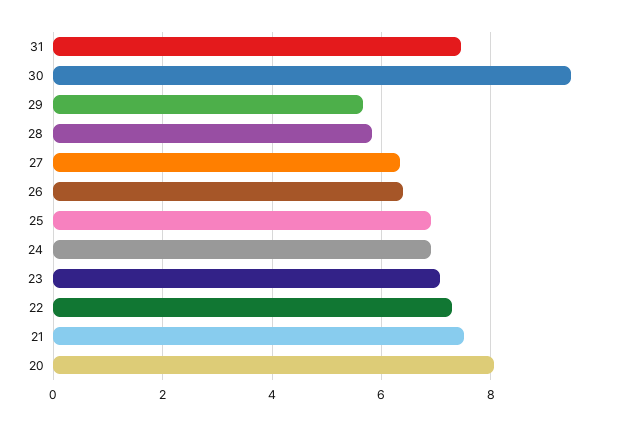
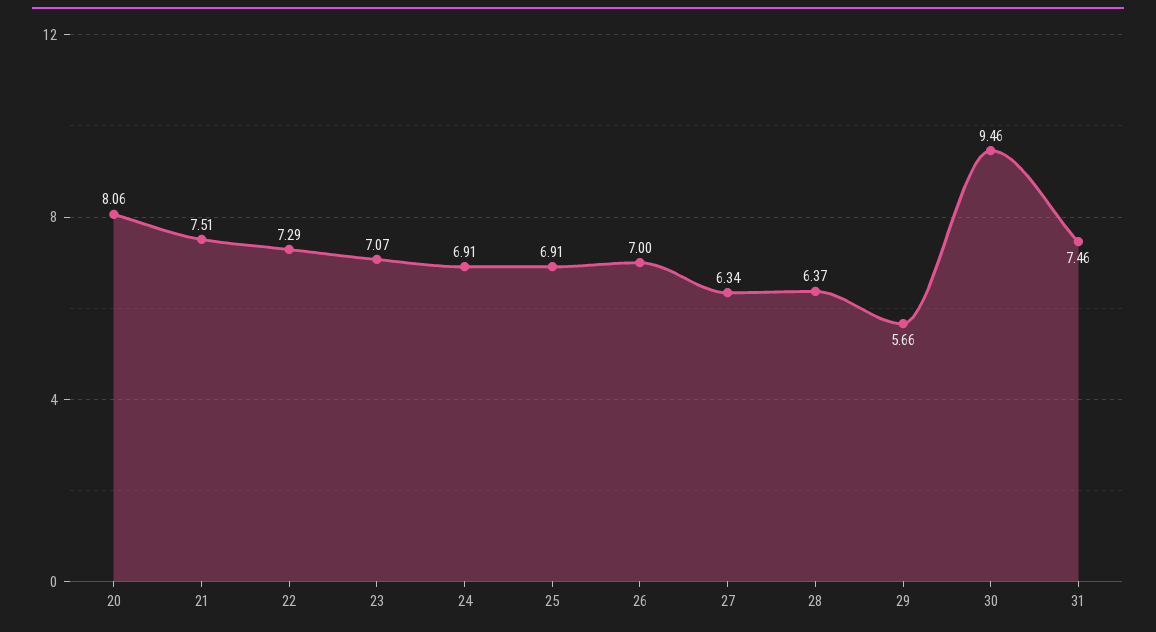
  {
    "31": 7.46,
    "30": 9.46,
    "29": 5.66,
-   "28": 5.8,
+   "28": 6.37,
    "27": 6.34,
-   "26": 6.4,
+   "26": 7,
    "25": 6.91,
    "24": 6.91,
    "23": 7.07,
    "22": 7.29,
    "21": 7.51,
    "20": 8.06
  }

